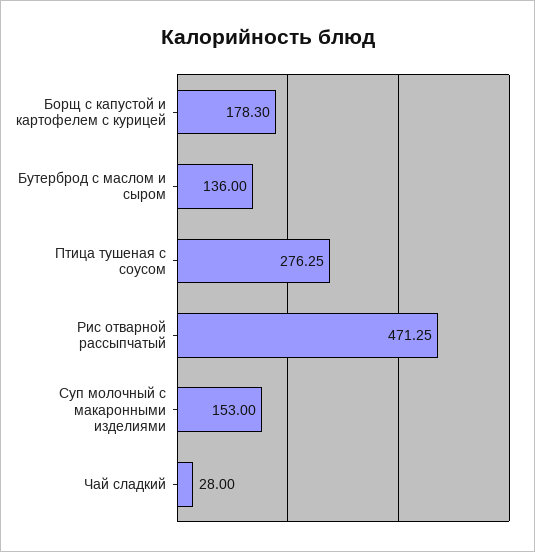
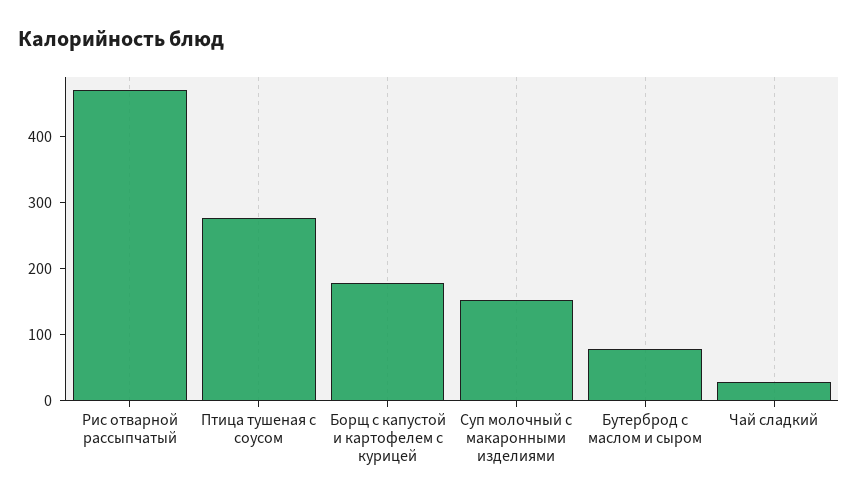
  {
    "Борщ с капустой и картофелем с курицей": 178.3,
-   "Бутерброд с маслом и сыром": 136,
+   "Бутерброд с маслом и сыром": 80,
    "Птица тушеная с соусом": 276.25,
    "Рис отварной рассыпчатый": 471.25,
    "Суп молочный с макаронными изделиями": 153,
    "Чай сладкий": 28
  }

